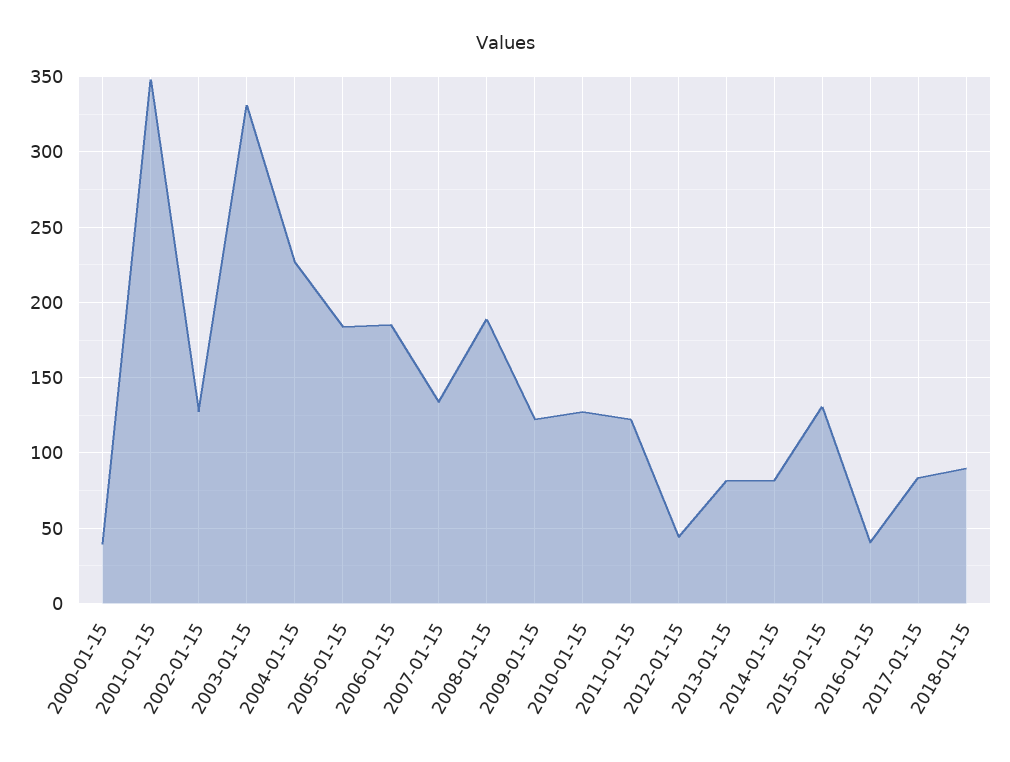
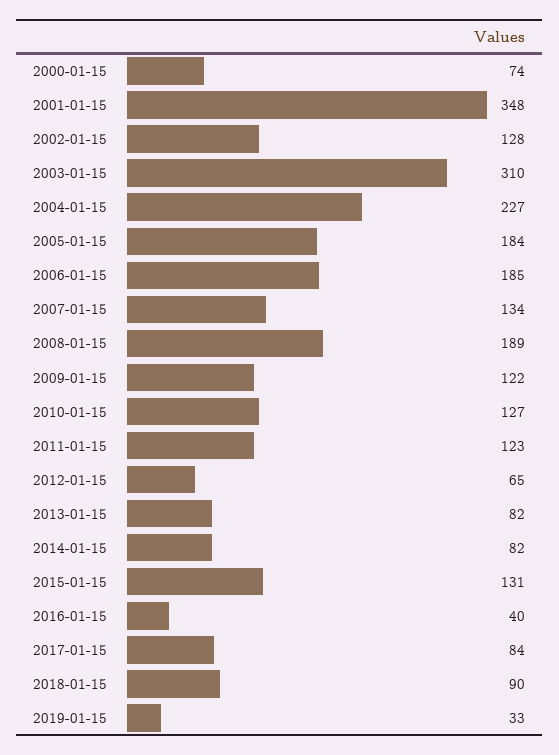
  {
-   "2000-01-15": 40,
+   "2000-01-15": 74,
    "2001-01-15": 348,
    "2002-01-15": 128,
-   "2003-01-15": 330,
+   "2003-01-15": 310,
    "2004-01-15": 227,
    "2005-01-15": 184,
    "2006-01-15": 185,
    "2007-01-15": 134,
    "2008-01-15": 189,
    "2009-01-15": 122,
    "2010-01-15": 127,
    "2011-01-15": 123,
-   "2012-01-15": 45,
+   "2012-01-15": 65,
    "2013-01-15": 82,
    "2014-01-15": 82,
    "2015-01-15": 131,
    "2016-01-15": 40,
    "2017-01-15": 84,
-   "2018-01-15": 90
+   "2018-01-15": 90,
+   "2019-01-15": 33
  }

